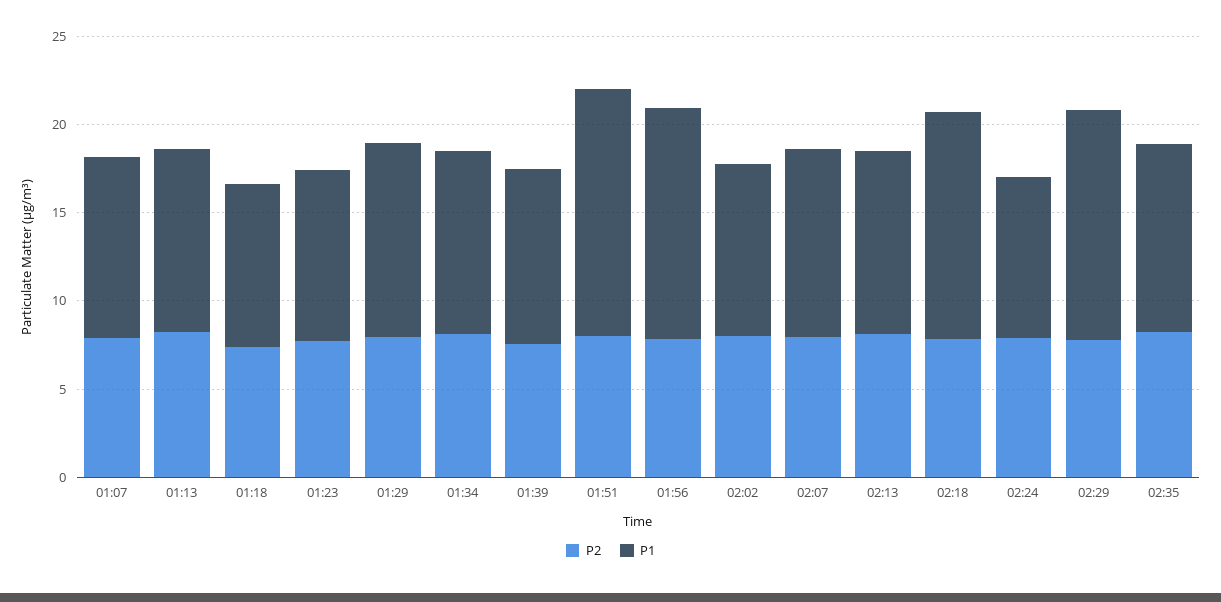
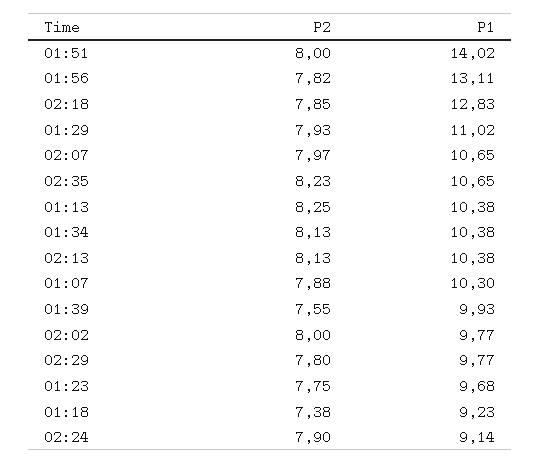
  {
    "P2": {
      "01:07": 7.88,
      "01:13": 8.25,
      "01:18": 7.38,
      "01:23": 7.75,
      "01:29": 7.93,
      "01:34": 8.13,
      "01:39": 7.55,
      "01:51": 8,
      "01:56": 7.82,
      "02:02": 8,
      "02:07": 7.97,
      "02:13": 8.13,
      "02:18": 7.85,
      "02:24": 7.9,
      "02:29": 7.8,
      "02:35": 8.23
    },
    "P1": {
      "01:07": 10.3,
      "01:13": 10.38,
      "01:18": 9.23,
      "01:23": 9.68,
      "01:29": 11.02,
      "01:34": 10.38,
      "01:39": 9.93,
      "01:51": 14.02,
      "01:56": 13.11,
      "02:02": 9.77,
      "02:07": 10.65,
      "02:13": 10.38,
      "02:18": 12.83,
      "02:24": 9.14,
-     "02:29": 13,
+     "02:29": 9.77,
      "02:35": 10.65
    }
  }

